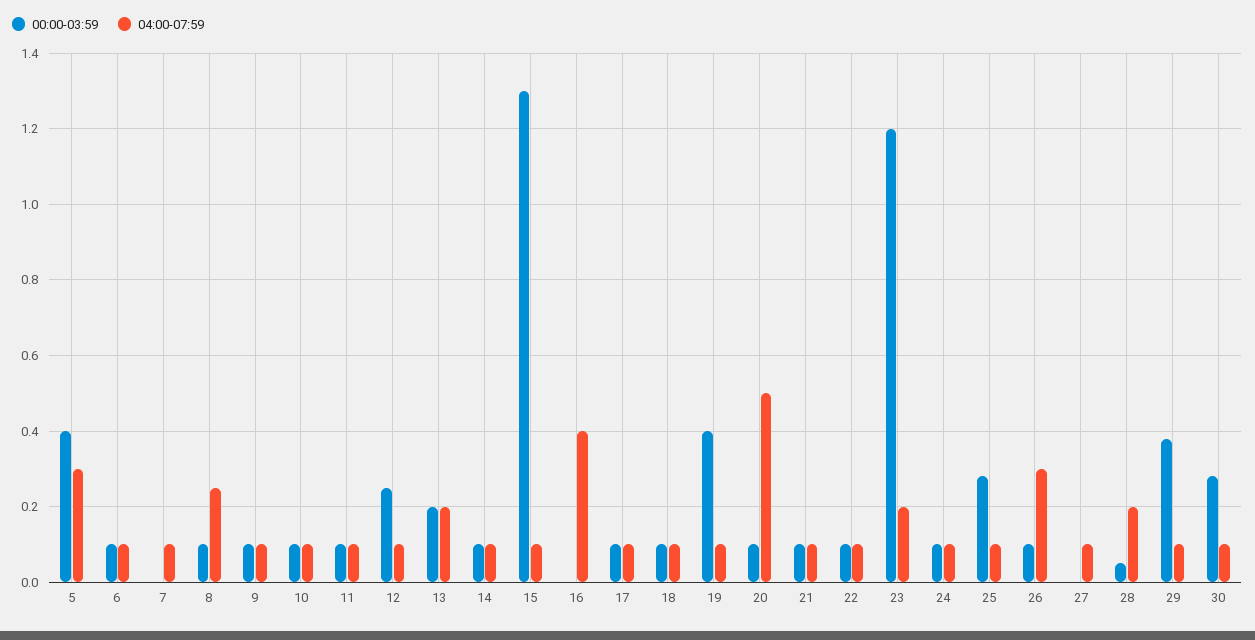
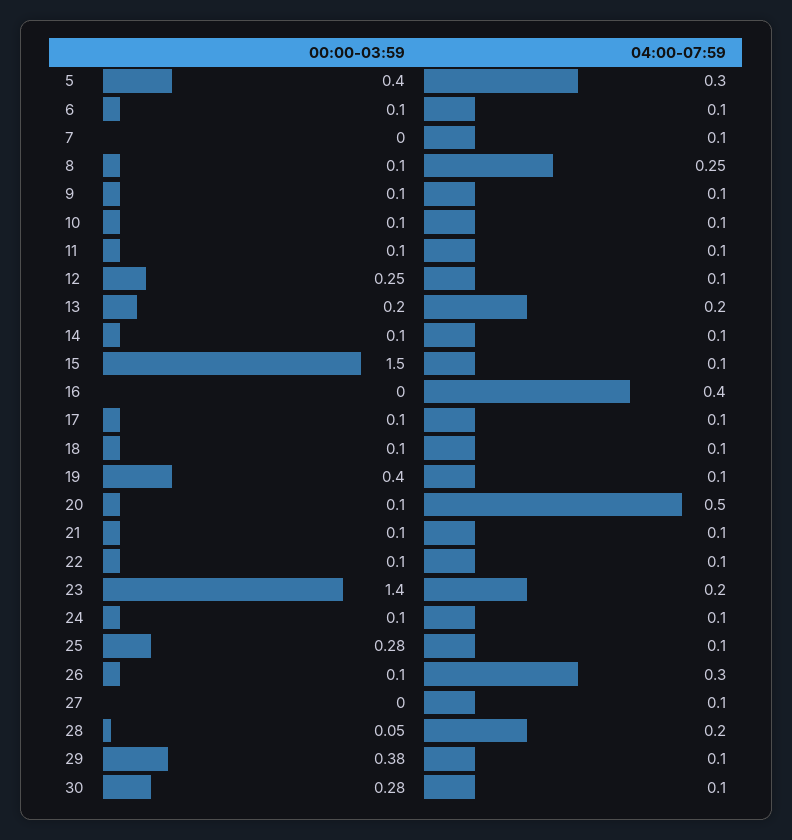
  {
    "00:00-03:59": {
      "5": 0.4,
      "6": 0.1,
      "7": 0,
      "8": 0.1,
      "9": 0.1,
      "10": 0.1,
      "11": 0.1,
      "12": 0.25,
      "13": 0.2,
      "14": 0.1,
-     "15": 1.3,
+     "15": 1.5,
      "16": 0,
      "17": 0.1,
      "18": 0.1,
      "19": 0.4,
      "20": 0.1,
      "21": 0.1,
      "22": 0.1,
-     "23": 1.2,
+     "23": 1.4,
      "24": 0.1,
      "25": 0.28,
      "26": 0.1,
      "27": 0,
      "28": 0.05,
      "29": 0.38,
      "30": 0.28
    },
    "04:00-07:59": {
      "5": 0.3,
      "6": 0.1,
      "7": 0.1,
      "8": 0.25,
      "9": 0.1,
      "10": 0.1,
      "11": 0.1,
      "12": 0.1,
      "13": 0.2,
      "14": 0.1,
      "15": 0.1,
      "16": 0.4,
      "17": 0.1,
      "18": 0.1,
      "19": 0.1,
      "20": 0.5,
      "21": 0.1,
      "22": 0.1,
      "23": 0.2,
      "24": 0.1,
      "25": 0.1,
      "26": 0.3,
      "27": 0.1,
      "28": 0.2,
      "29": 0.1,
      "30": 0.1
    }
  }

